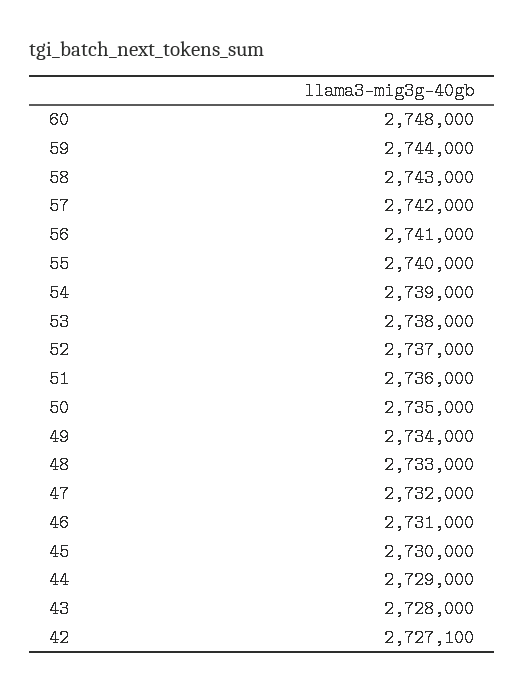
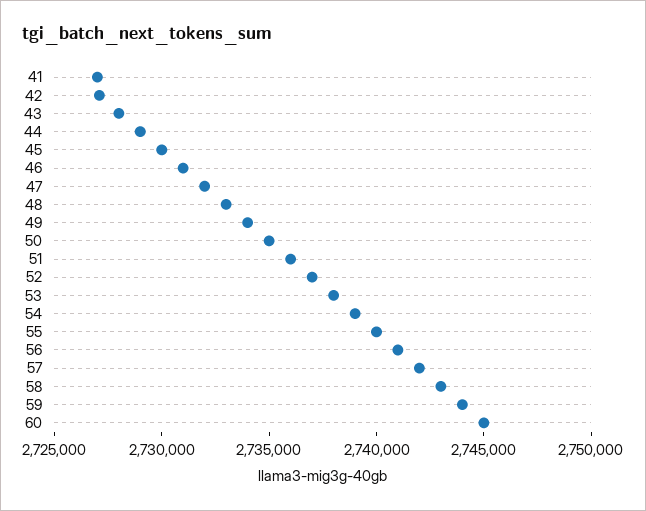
  {
-   "60": 2748000,
+   "60": 2745000,
    "59": 2744000,
    "58": 2743000,
    "57": 2742000,
    "56": 2741000,
    "55": 2740000,
    "54": 2739000,
    "53": 2738000,
    "52": 2737000,
    "51": 2736000,
    "50": 2735000,
    "49": 2734000,
    "48": 2733000,
    "47": 2732000,
    "46": 2731000,
    "45": 2730000,
    "44": 2729000,
    "43": 2728000,
-   "42": 2727100
+   "42": 2727100,
+   "41": 2727000
  }

